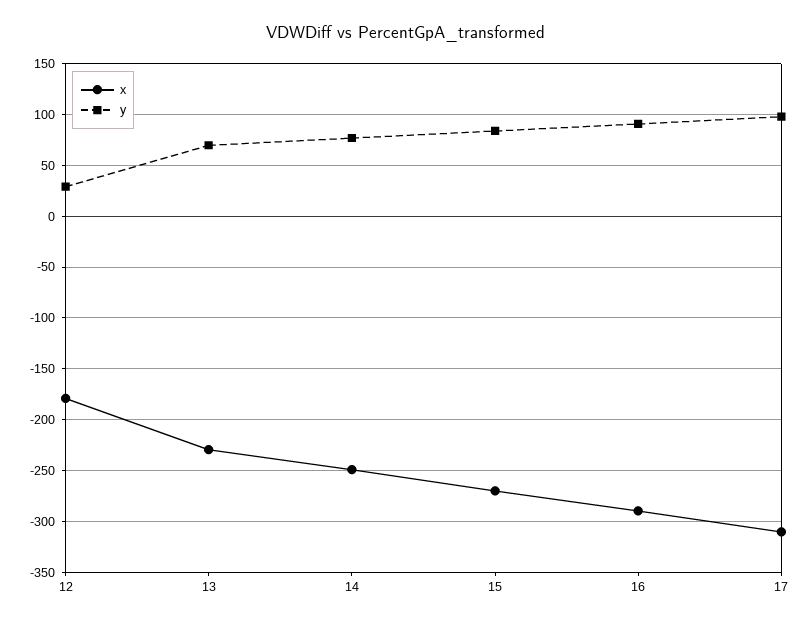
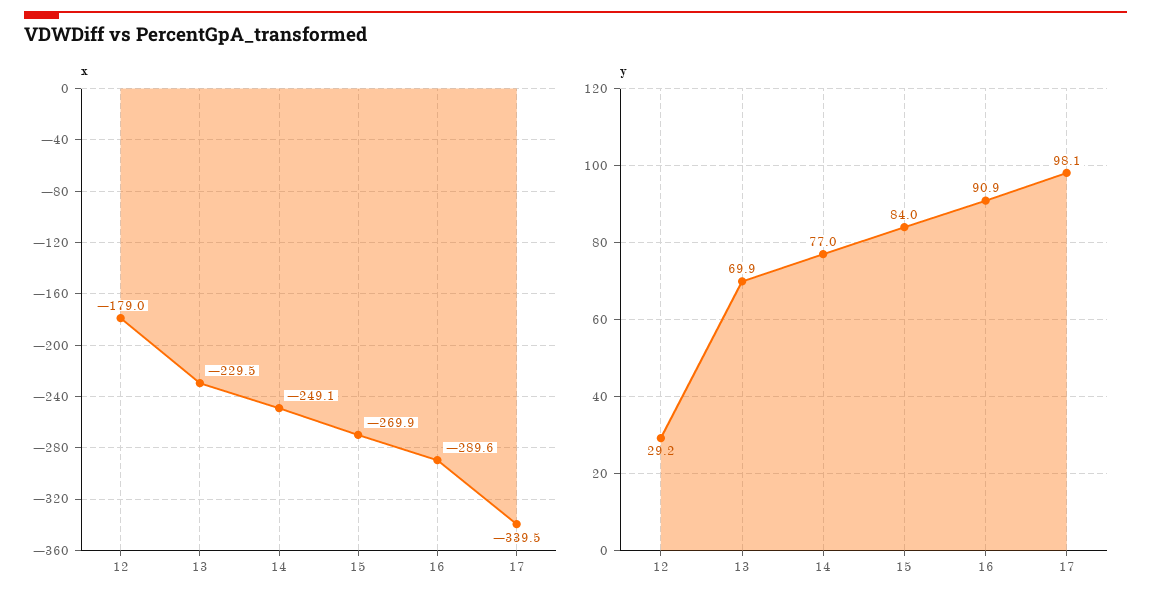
  {
    "x": {
      "12": -179,
      "13": -229.5,
      "14": -249.1,
      "15": -269.9,
      "16": -289.6,
-     "17": -310
+     "17": -339.5
    },
    "y": {
      "12": 29.2,
      "13": 69.9,
      "14": 77,
      "15": 84,
      "16": 90.9,
      "17": 98.1
    }
  }

